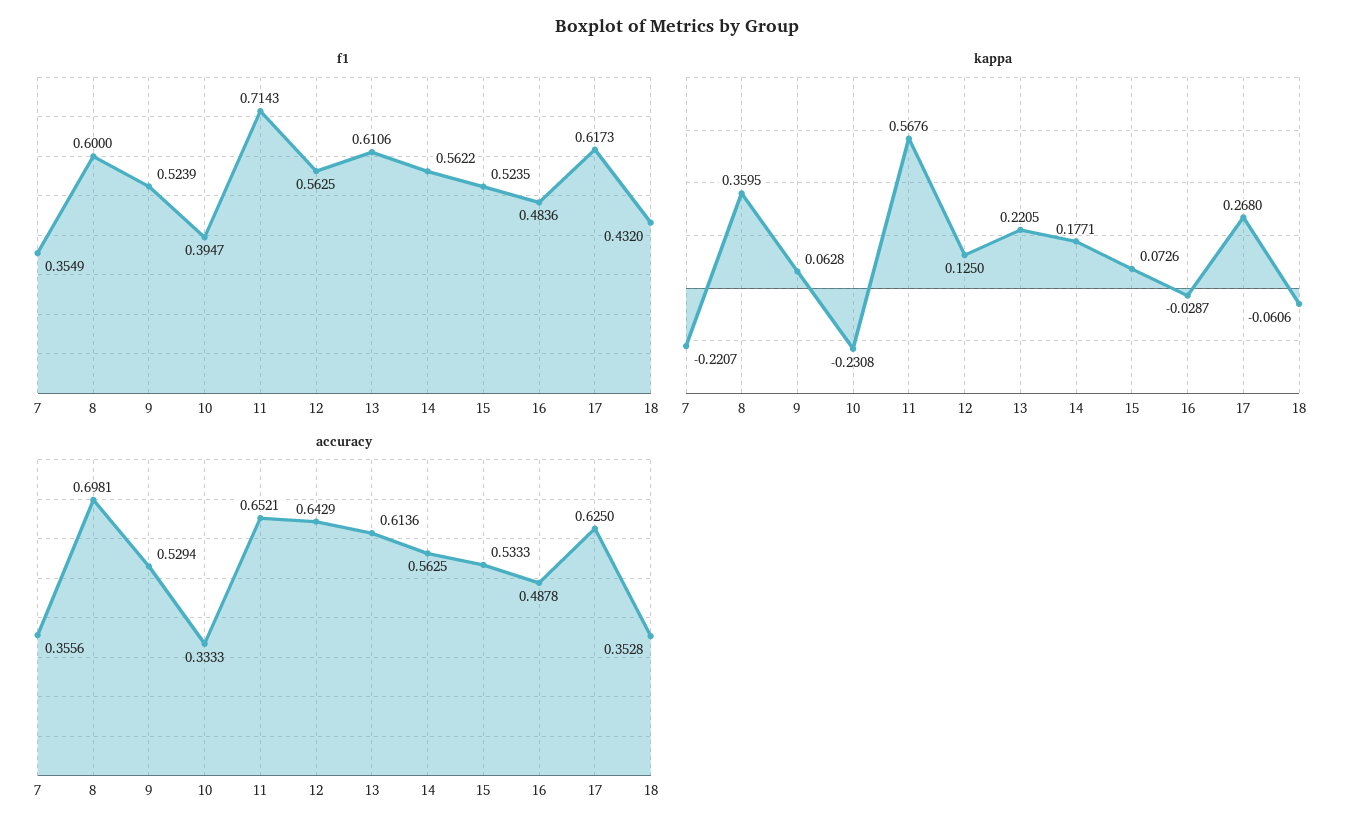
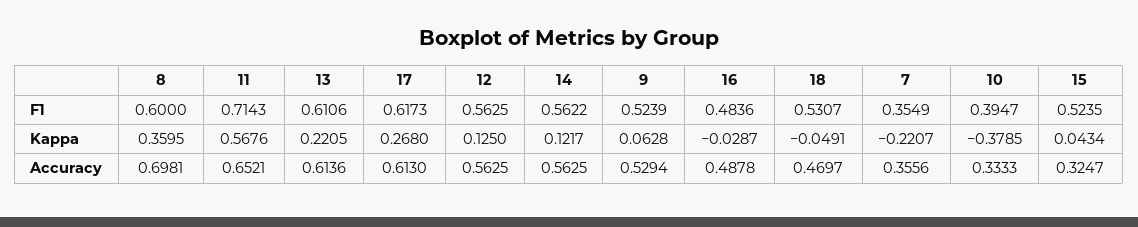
  {
    "f1": {
      "7": 0.3549,
      "8": 0.6,
      "9": 0.5239,
      "10": 0.3947,
      "11": 0.7143,
      "12": 0.5625,
      "13": 0.6106,
      "14": 0.5622,
      "15": 0.5235,
      "16": 0.4836,
      "17": 0.6173,
-     "18": 0.432
+     "18": 0.5307
    },
    "kappa": {
      "7": -0.2207,
      "8": 0.3595,
      "9": 0.0628,
-     "10": -0.2308,
+     "10": -0.3785,
      "11": 0.5676,
      "12": 0.125,
      "13": 0.2205,
-     "14": 0.1771,
+     "14": 0.1217,
-     "15": 0.0726,
+     "15": 0.0434,
      "16": -0.0287,
      "17": 0.268,
-     "18": -0.0606
+     "18": -0.0491
    },
    "accuracy": {
      "7": 0.3556,
      "8": 0.6981,
      "9": 0.5294,
      "10": 0.3333,
      "11": 0.6521,
-     "12": 0.6429,
+     "12": 0.5625,
      "13": 0.6136,
      "14": 0.5625,
-     "15": 0.5333,
+     "15": 0.3247,
      "16": 0.4878,
-     "17": 0.625,
+     "17": 0.613,
-     "18": 0.3528
+     "18": 0.4697
    }
  }

